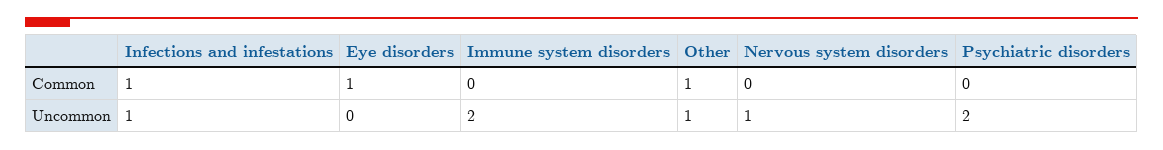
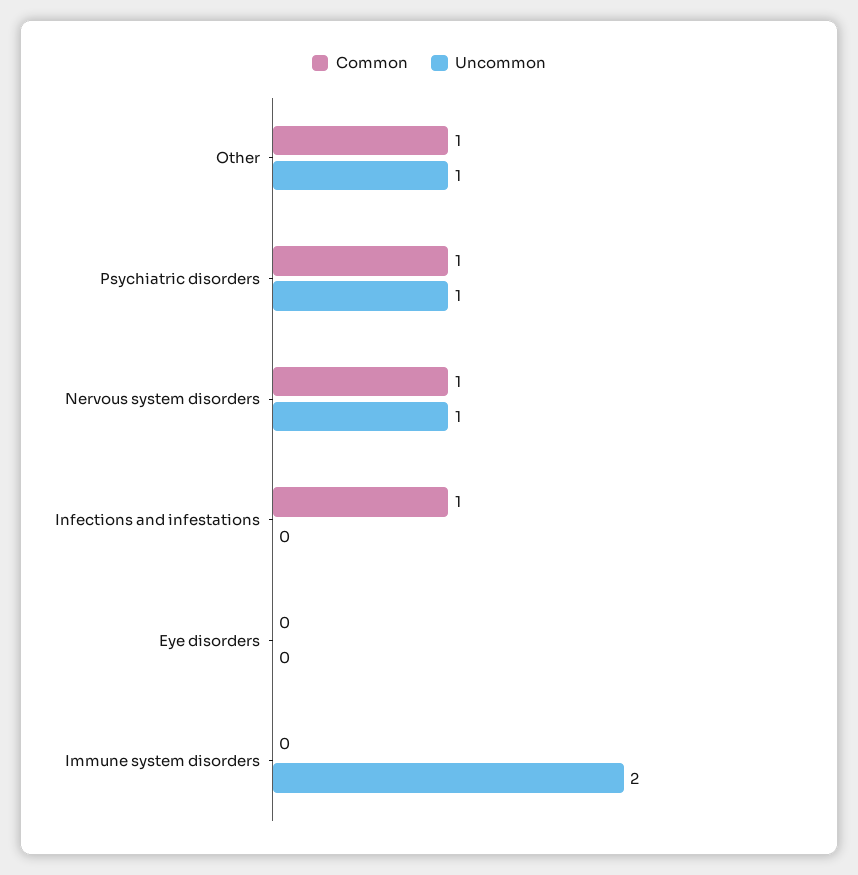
  {
    "Common": {
      "Infections and infestations": 1,
-     "Eye disorders": 1,
+     "Eye disorders": 0,
      "Immune system disorders": 0,
      "Other": 1,
-     "Nervous system disorders": 0,
+     "Nervous system disorders": 1,
-     "Psychiatric disorders": 0
+     "Psychiatric disorders": 1
    },
    "Uncommon": {
-     "Infections and infestations": 1,
+     "Infections and infestations": 0,
      "Eye disorders": 0,
      "Immune system disorders": 2,
      "Other": 1,
      "Nervous system disorders": 1,
-     "Psychiatric disorders": 2
+     "Psychiatric disorders": 1
    }
  }

